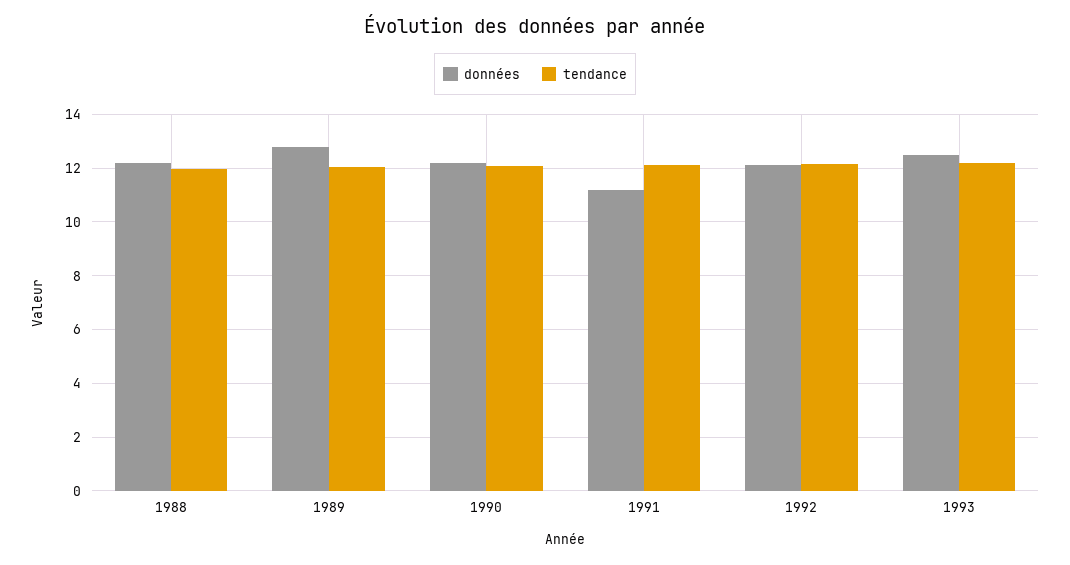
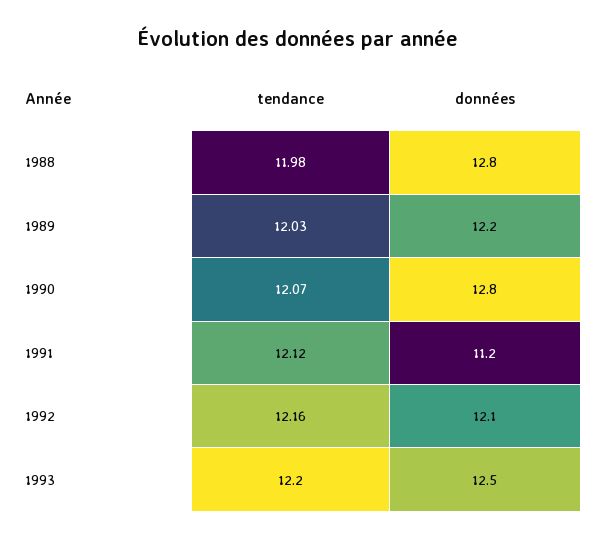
  {
    "données": {
-     "1988": 12.25,
+     "1988": 12.8,
-     "1989": 12.75,
+     "1989": 12.2,
-     "1990": 12.25,
+     "1990": 12.8,
      "1991": 11.2,
      "1992": 12.1,
      "1993": 12.5
    },
    "tendance": {
      "1988": 11.98,
      "1989": 12.03,
      "1990": 12.07,
      "1991": 12.12,
      "1992": 12.16,
      "1993": 12.2
    }
  }

